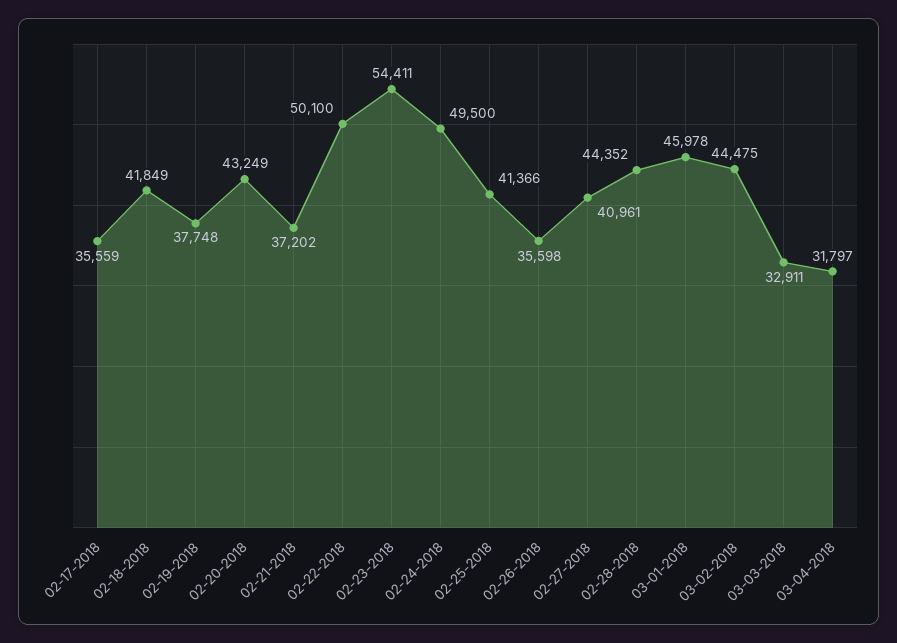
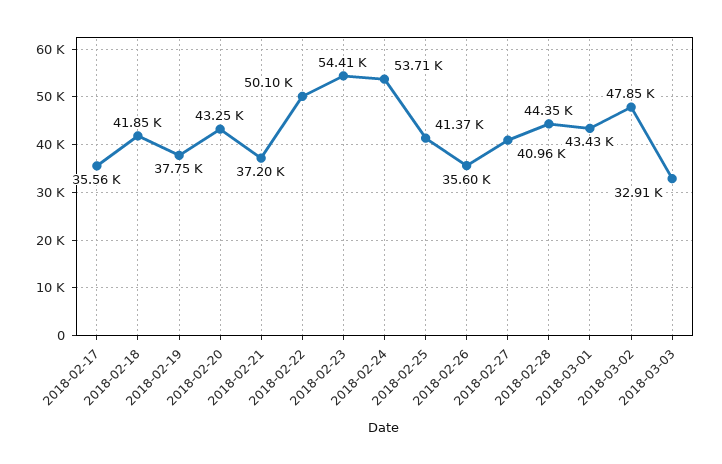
  {
    "02-17-2018": 35559,
    "02-18-2018": 41849,
    "02-19-2018": 37748,
    "02-20-2018": 43249,
    "02-21-2018": 37202,
    "02-22-2018": 50100,
    "02-23-2018": 54411,
-   "02-24-2018": 49500,
+   "02-24-2018": 53710,
    "02-25-2018": 41366,
    "02-26-2018": 35598,
    "02-27-2018": 40961,
    "02-28-2018": 44352,
-   "03-01-2018": 45978,
+   "03-01-2018": 43430,
-   "03-02-2018": 44475,
+   "03-02-2018": 47850,
-   "03-03-2018": 32911,
+   "03-03-2018": 32911
-   "03-04-2018": 31797
  }

